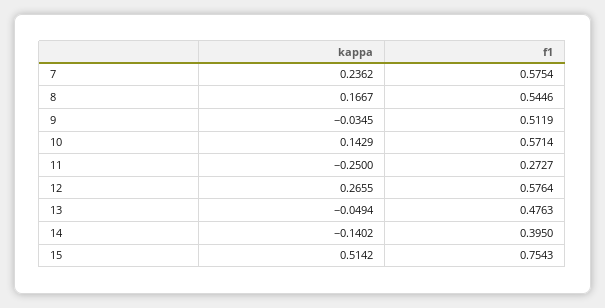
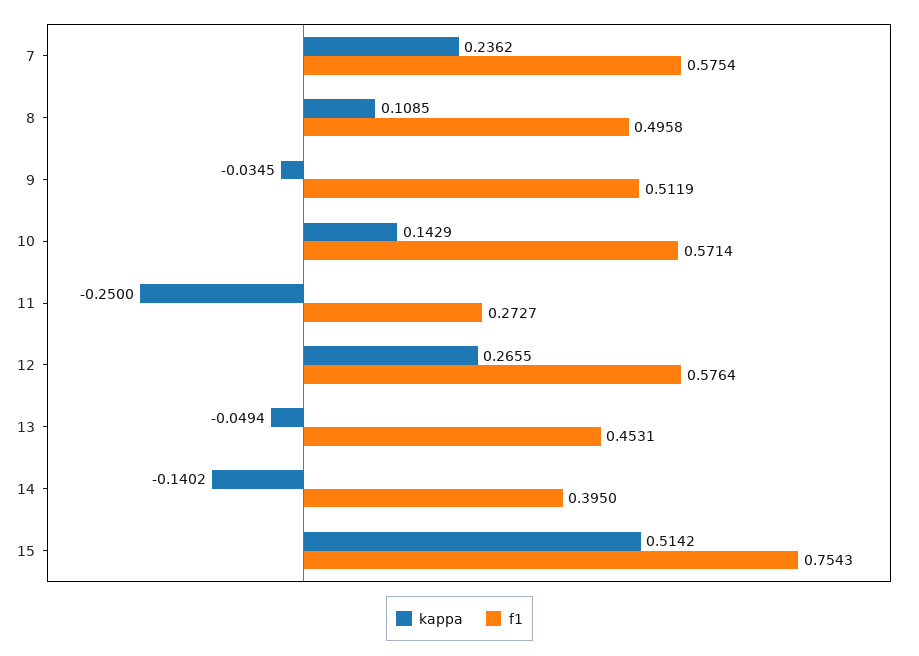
  {
    "kappa": {
      "7": 0.2362,
-     "8": 0.1667,
+     "8": 0.1085,
      "9": -0.0345,
      "10": 0.1429,
      "11": -0.25,
      "12": 0.2655,
      "13": -0.0494,
      "14": -0.1402,
      "15": 0.5142
    },
    "f1": {
      "7": 0.5754,
-     "8": 0.5446,
+     "8": 0.4958,
      "9": 0.5119,
      "10": 0.5714,
      "11": 0.2727,
      "12": 0.5764,
-     "13": 0.4763,
+     "13": 0.4531,
      "14": 0.395,
      "15": 0.7543
    }
  }

